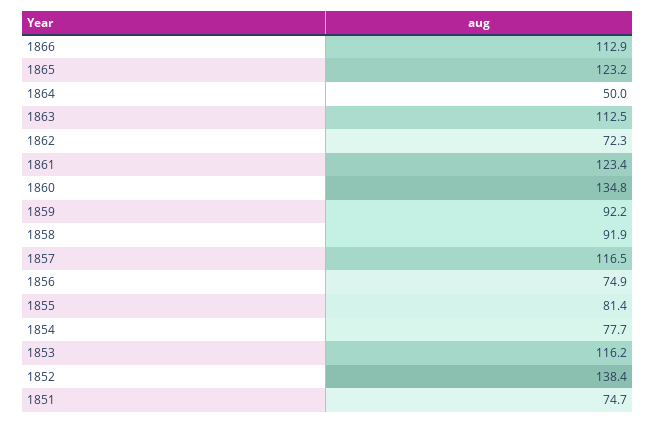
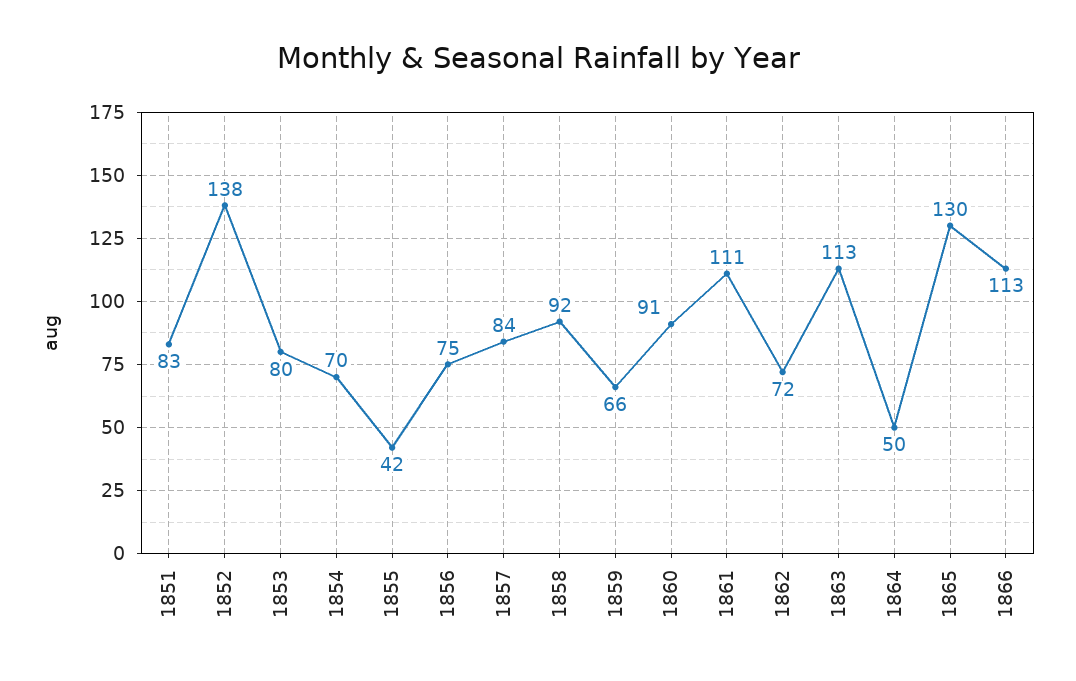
  {
    "1866": 112.9,
-   "1865": 123.2,
+   "1865": 130,
    "1864": 50,
    "1863": 112.5,
    "1862": 72.3,
-   "1861": 123.4,
+   "1861": 111,
-   "1860": 134.8,
+   "1860": 91,
-   "1859": 92.2,
+   "1859": 66,
    "1858": 91.9,
-   "1857": 116.5,
+   "1857": 84,
    "1856": 74.9,
-   "1855": 81.4,
+   "1855": 42,
-   "1854": 77.7,
+   "1854": 70,
-   "1853": 116.2,
+   "1853": 80,
    "1852": 138.4,
-   "1851": 74.7
+   "1851": 83
  }

